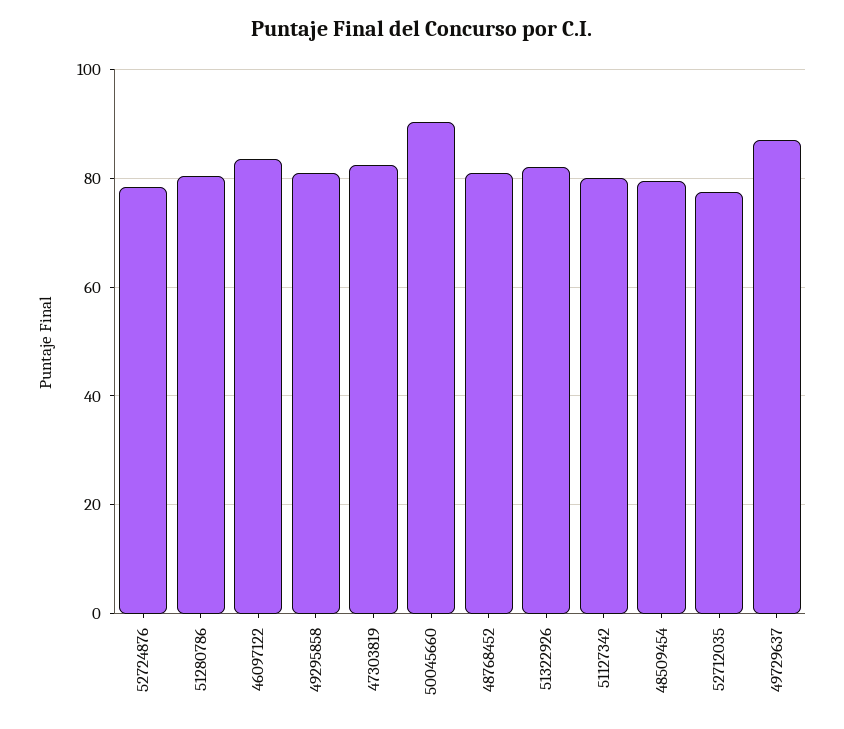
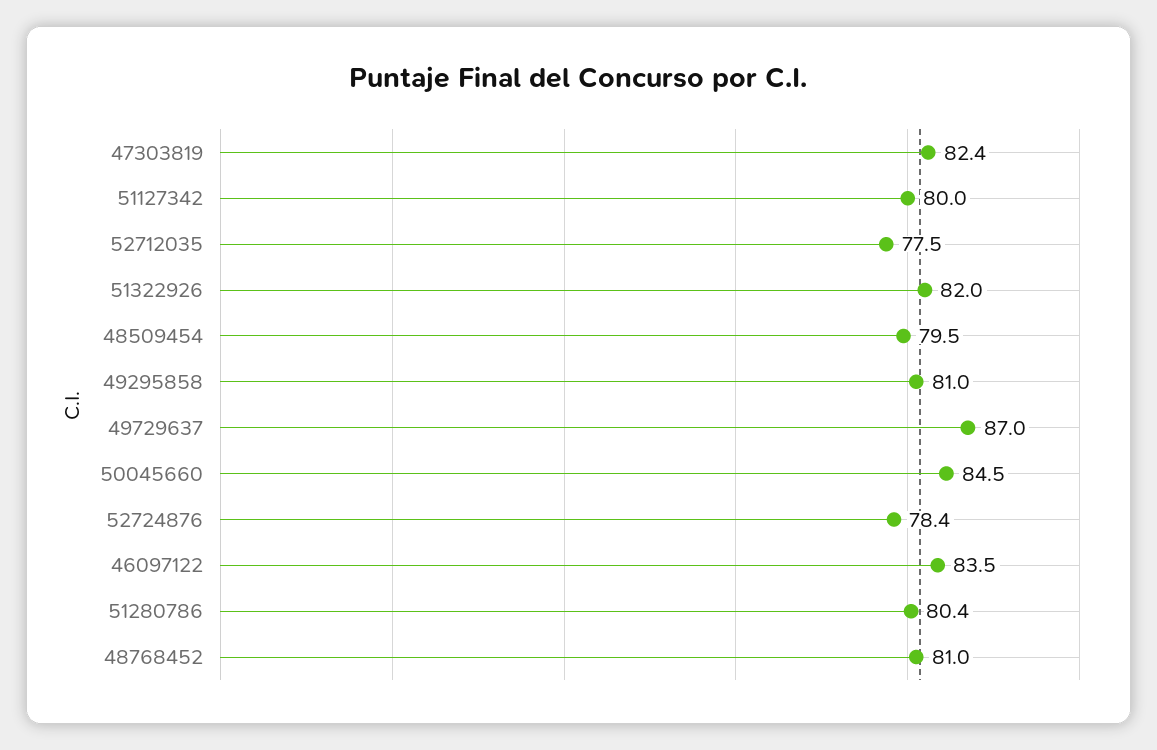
  {
    "52724876": 78.4,
    "51280786": 80.4,
    "46097122": 83.5,
    "49295858": 81,
    "47303819": 82.4,
-   "50045660": 90,
+   "50045660": 84.5,
    "48768452": 81,
    "51322926": 82,
    "51127342": 80,
    "48509454": 79.5,
    "52712035": 77.5,
    "49729637": 87
  }

